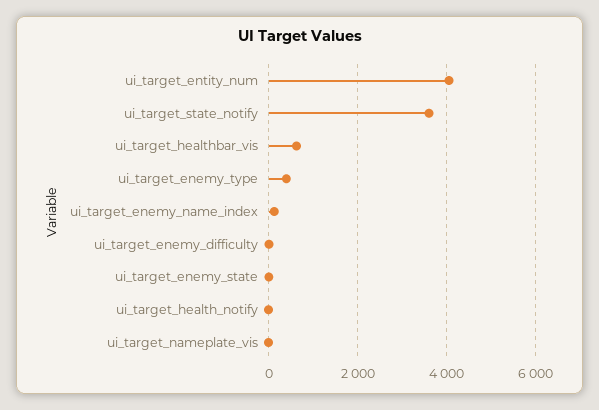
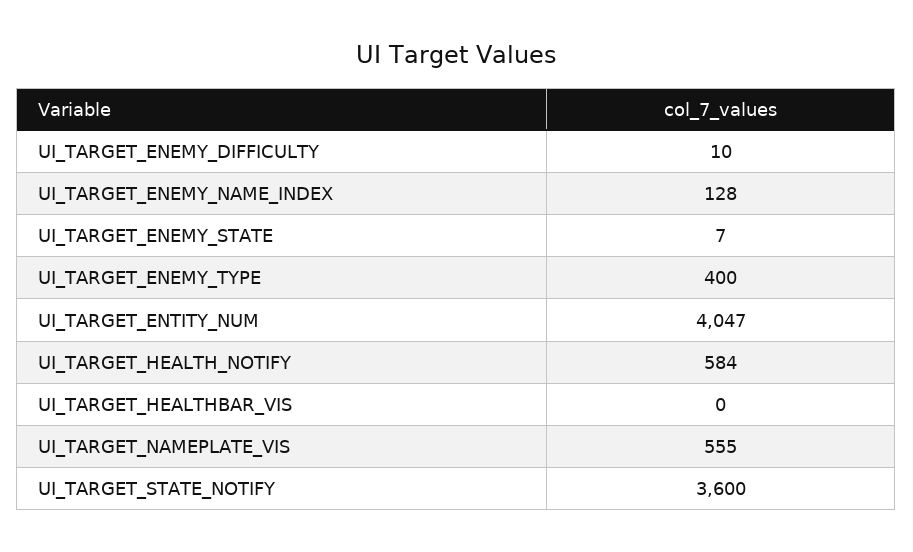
  {
    "ui_target_entity_num": 4047,
    "ui_target_state_notify": 3600,
-   "ui_target_healthbar_vis": 600,
+   "ui_target_healthbar_vis": 0,
    "ui_target_enemy_type": 400,
    "ui_target_enemy_name_index": 128,
    "ui_target_enemy_difficulty": 10,
    "ui_target_enemy_state": 7,
-   "ui_target_health_notify": 0,
+   "ui_target_health_notify": 584,
-   "ui_target_nameplate_vis": 0
+   "ui_target_nameplate_vis": 555
  }

